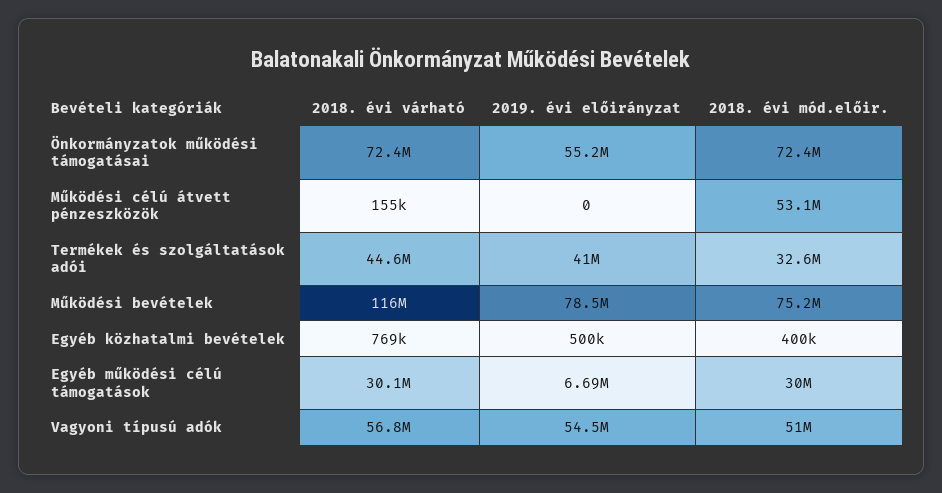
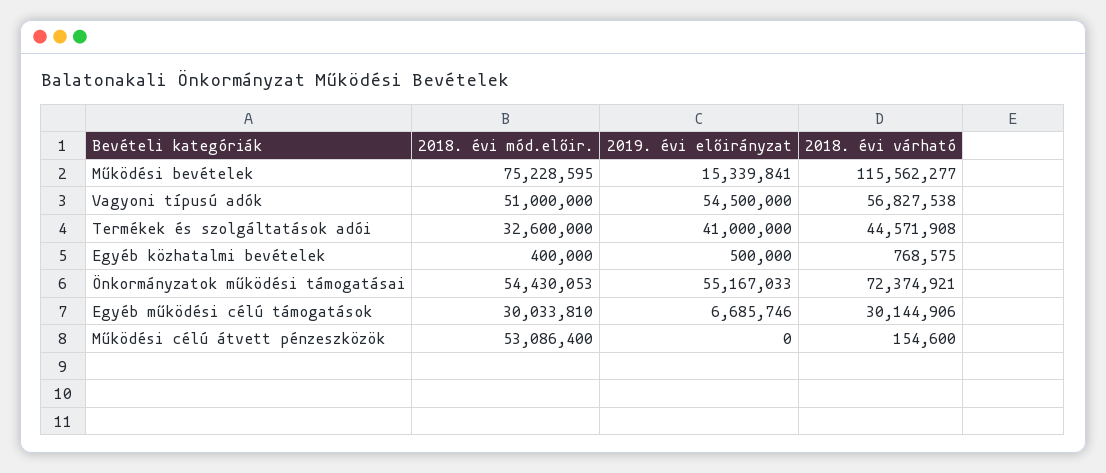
  {
    "2018. évi várható": {
      "Önkormányzatok működési támogatásai": 72374921,
      "Működési célú átvett pénzeszközök": 154600,
      "Termékek és szolgáltatások adói": 44571908,
      "Működési bevételek": 115562277,
      "Egyéb közhatalmi bevételek": 768575,
      "Egyéb működési célú támogatások": 30144906,
      "Vagyoni típusú adók": 56827538
    },
    "2019. évi előirányzat": {
      "Önkormányzatok működési támogatásai": 55167033,
      "Működési célú átvett pénzeszközök": 0,
      "Termékek és szolgáltatások adói": 41000000,
-     "Működési bevételek": 78500000,
+     "Működési bevételek": 15339841,
      "Egyéb közhatalmi bevételek": 500000,
      "Egyéb működési célú támogatások": 6685746,
      "Vagyoni típusú adók": 54500000
    },
    "2018. évi mód.előir.": {
-     "Önkormányzatok működési támogatásai": 72400000,
+     "Önkormányzatok működési támogatásai": 54430053,
      "Működési célú átvett pénzeszközök": 53086400,
      "Termékek és szolgáltatások adói": 32600000,
      "Működési bevételek": 75228595,
      "Egyéb közhatalmi bevételek": 400000,
      "Egyéb működési célú támogatások": 30033810,
      "Vagyoni típusú adók": 51000000
    }
  }

